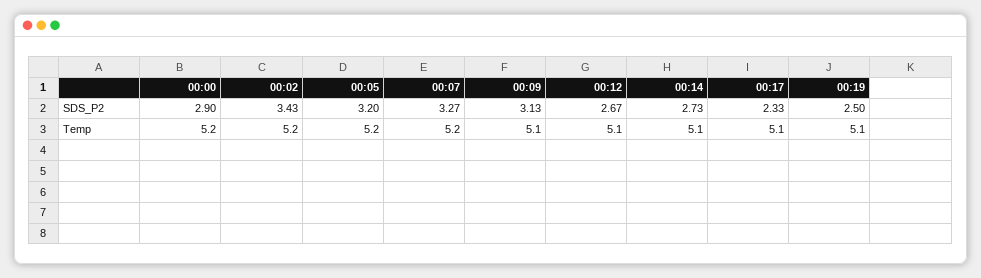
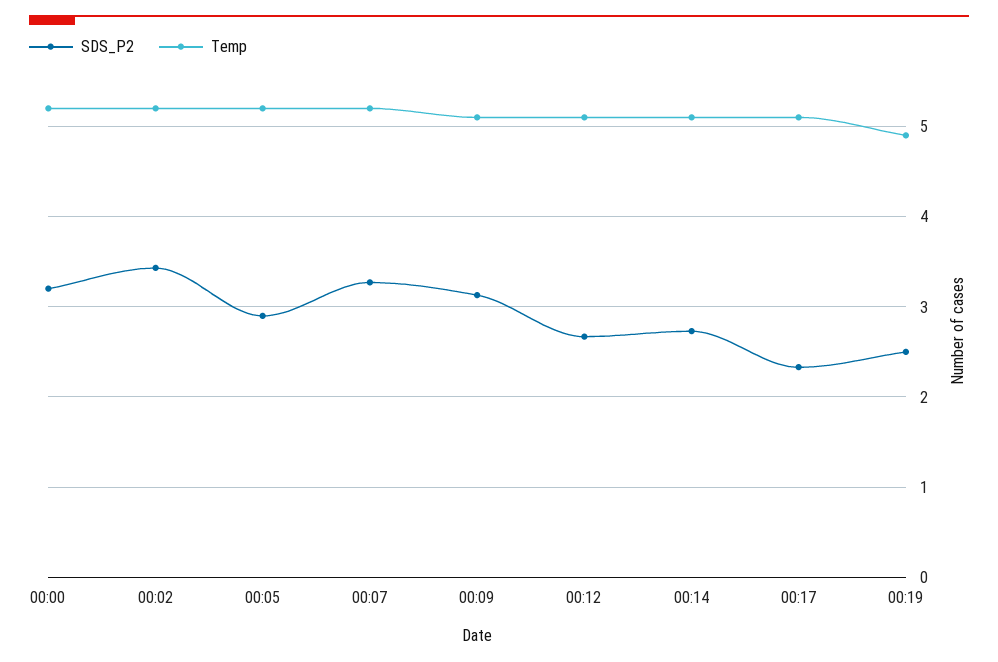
  {
    "SDS_P2": {
-     "00:00": 2.9,
+     "00:00": 3.2,
      "00:02": 3.43,
-     "00:05": 3.2,
+     "00:05": 2.9,
      "00:07": 3.27,
      "00:09": 3.13,
      "00:12": 2.67,
      "00:14": 2.73,
      "00:17": 2.33,
      "00:19": 2.5
    },
    "Temp": {
      "00:00": 5.2,
      "00:02": 5.2,
      "00:05": 5.2,
      "00:07": 5.2,
      "00:09": 5.1,
      "00:12": 5.1,
      "00:14": 5.1,
      "00:17": 5.1,
-     "00:19": 5.1
+     "00:19": 4.9
    }
  }

